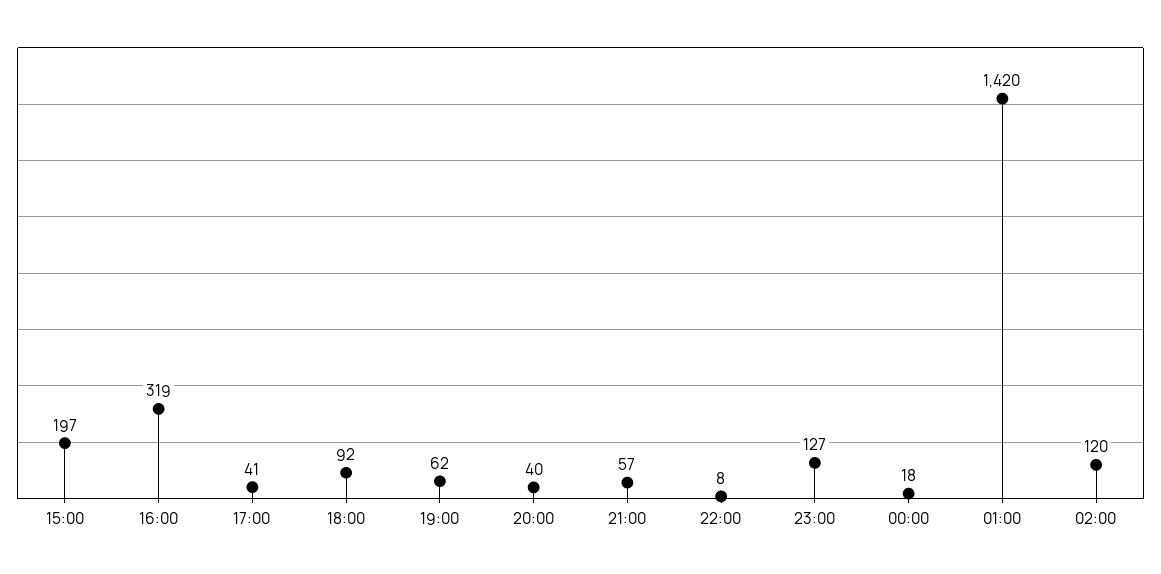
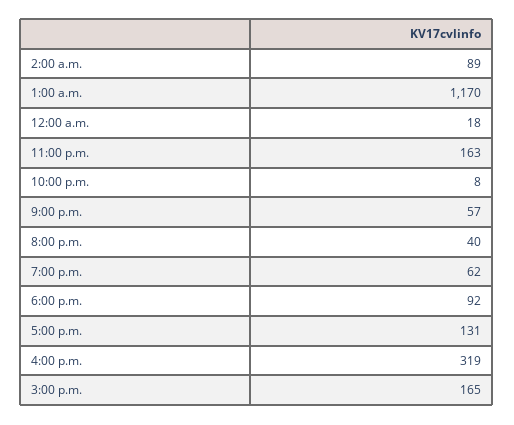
  {
-   "15:00": 197,
+   "15:00": 165,
    "16:00": 319,
-   "17:00": 41,
+   "17:00": 131,
    "18:00": 92,
    "19:00": 62,
    "20:00": 40,
    "21:00": 57,
    "22:00": 8,
-   "23:00": 127,
+   "23:00": 163,
    "00:00": 18,
-   "01:00": 1420,
+   "01:00": 1170,
-   "02:00": 120
+   "02:00": 89
  }

